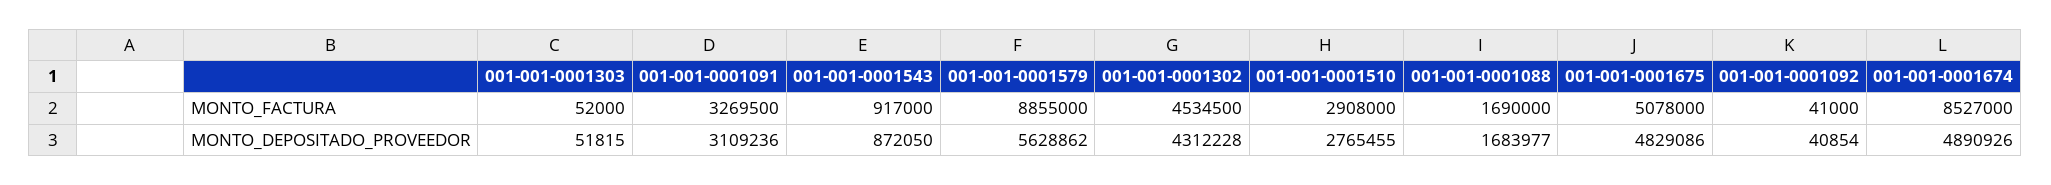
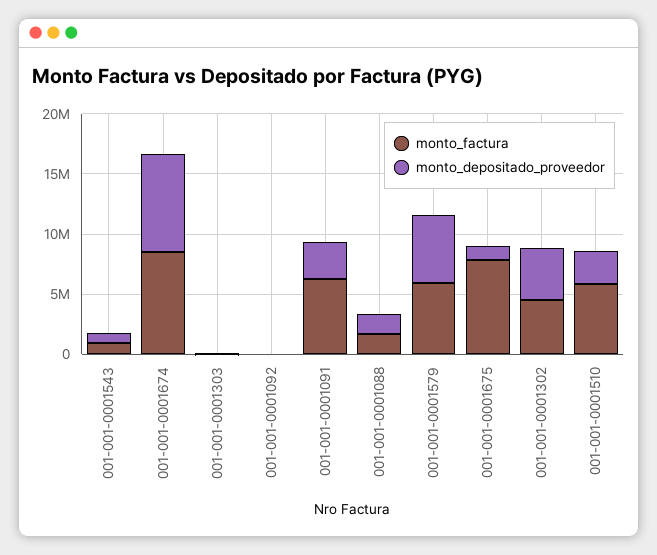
  {
    "MONTO_FACTURA": {
      "001-001-0001303": 52000,
-     "001-001-0001091": 3269500,
+     "001-001-0001091": 6000000,
      "001-001-0001543": 917000,
-     "001-001-0001579": 8855000,
+     "001-001-0001579": 6000000,
      "001-001-0001302": 4534500,
-     "001-001-0001510": 2908000,
+     "001-001-0001510": 6000000,
      "001-001-0001088": 1690000,
-     "001-001-0001675": 5078000,
+     "001-001-0001675": 8000000,
      "001-001-0001092": 41000,
      "001-001-0001674": 8527000
    },
    "MONTO_DEPOSITADO_PROVEEDOR": {
      "001-001-0001303": 51815,
      "001-001-0001091": 3109236,
      "001-001-0001543": 872050,
      "001-001-0001579": 5628862,
      "001-001-0001302": 4312228,
      "001-001-0001510": 2765455,
      "001-001-0001088": 1683977,
-     "001-001-0001675": 4829086,
+     "001-001-0001675": 1000000,
      "001-001-0001092": 40854,
-     "001-001-0001674": 4890926
+     "001-001-0001674": 8000000
    }
  }

